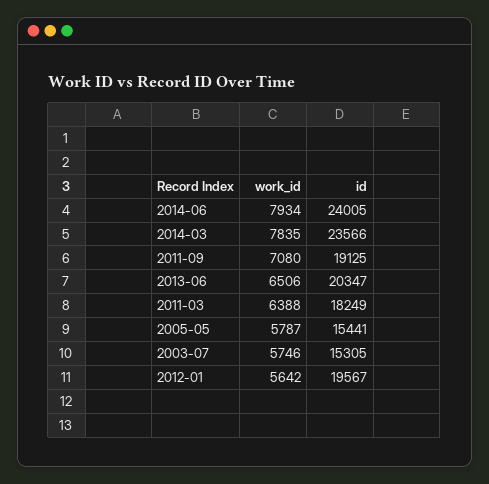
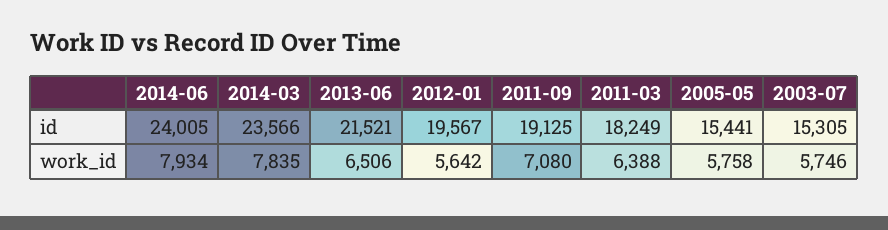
  {
    "work_id": {
      "2014-06": 7934,
      "2014-03": 7835,
      "2011-09": 7080,
      "2013-06": 6506,
      "2011-03": 6388,
-     "2005-05": 5787,
+     "2005-05": 5758,
      "2003-07": 5746,
      "2012-01": 5642
    },
    "id": {
      "2014-06": 24005,
      "2014-03": 23566,
      "2011-09": 19125,
-     "2013-06": 20347,
+     "2013-06": 21521,
      "2011-03": 18249,
      "2005-05": 15441,
      "2003-07": 15305,
      "2012-01": 19567
    }
  }

